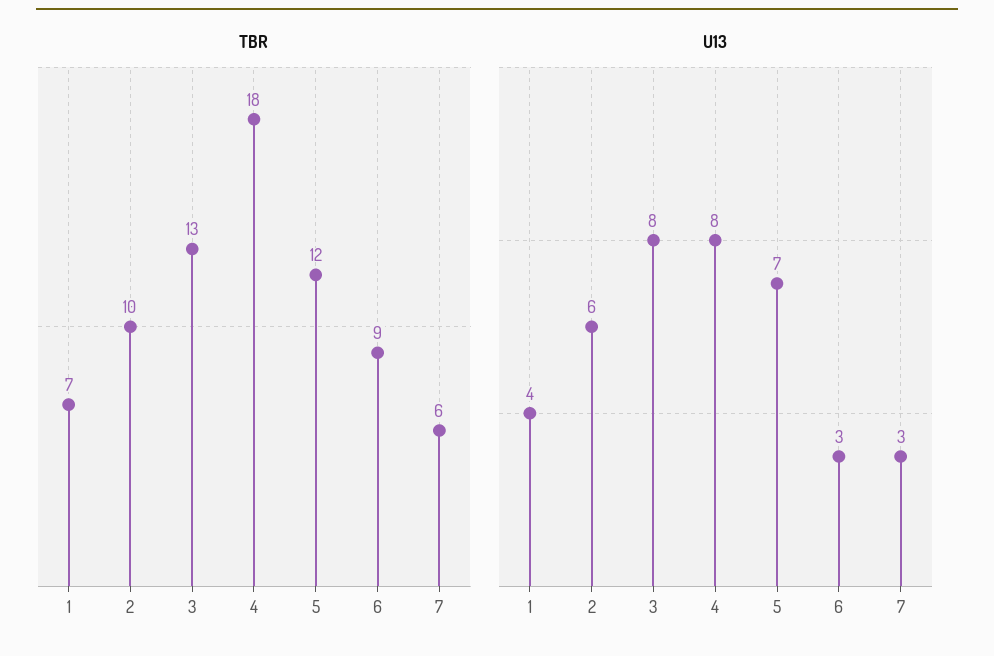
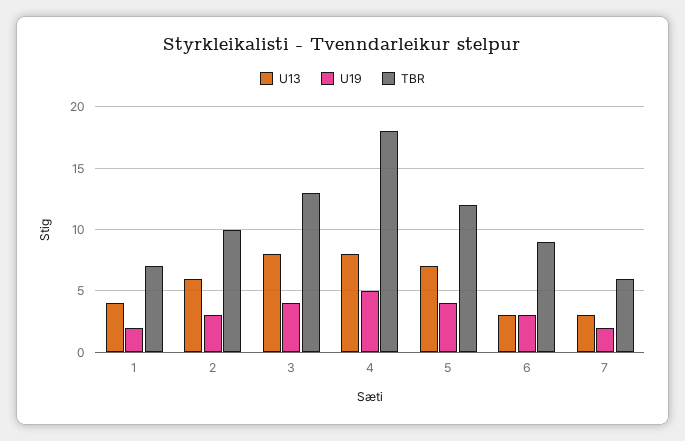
  {
    "TBR": {
      "1": 7,
      "2": 10,
      "3": 13,
      "4": 18,
      "5": 12,
      "6": 9,
      "7": 6
    },
    "U13": {
      "1": 4,
      "2": 6,
      "3": 8,
      "4": 8,
      "5": 7,
      "6": 3,
      "7": 3
-   }
+   },
+   "U19": {
+     "1": 2,
+     "2": 3,
+     "3": 4,
+     "4": 5,
+     "5": 4,
+     "6": 3,
+     "7": 2
+   }
  }

